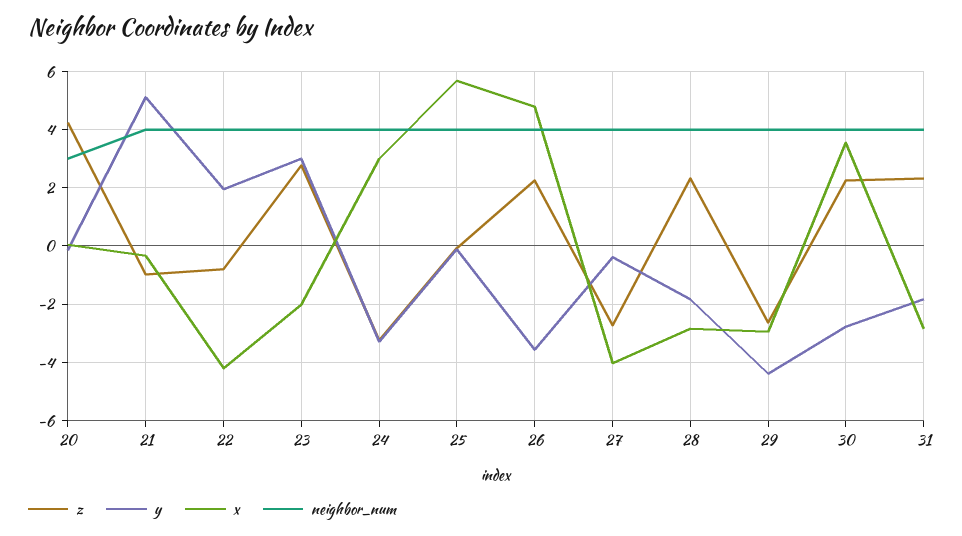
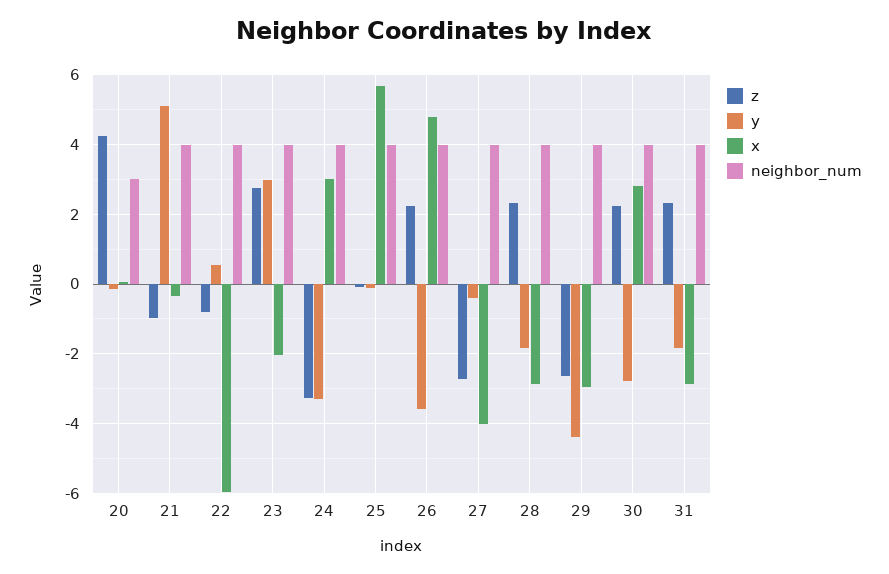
  {
    "z": {
      "20": 4.2,
      "21": -1,
      "22": -0.8,
      "23": 2.8,
      "24": -3.2,
      "25": 0,
      "26": 2.2,
      "27": -2.8,
      "28": 2.4,
      "29": -2.6,
      "30": 2.2,
      "31": 2.4
    },
    "y": {
      "20": -0.2,
      "21": 5.2,
-     "22": 2,
+     "22": 0.6,
      "23": 3,
      "24": -3.2,
      "25": -0.2,
      "26": -3.6,
      "27": -0.4,
      "28": -1.8,
      "29": -4.4,
      "30": -2.8,
      "31": -1.8
    },
    "x": {
      "20": 0,
      "21": -0.4,
-     "22": -4.25,
+     "22": -6,
      "23": -2,
      "24": 3,
      "25": 5.6,
      "26": 4.8,
      "27": -4,
      "28": -2.8,
      "29": -3,
-     "30": 3.5,
+     "30": 2.8,
      "31": -2.8
    },
    "neighbor_num": {
      "20": 3,
      "21": 4,
      "22": 4,
      "23": 4,
      "24": 4,
      "25": 4,
      "26": 4,
      "27": 4,
      "28": 4,
      "29": 4,
      "30": 4,
      "31": 4
    }
  }

